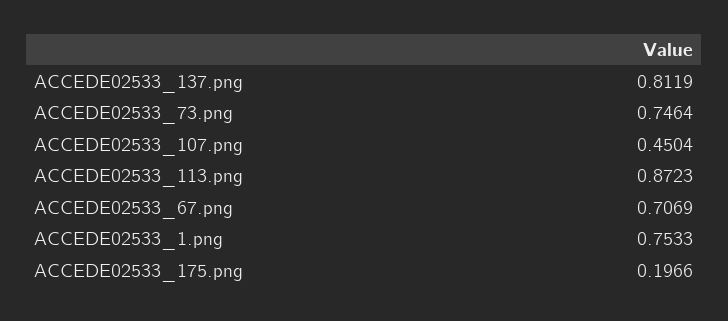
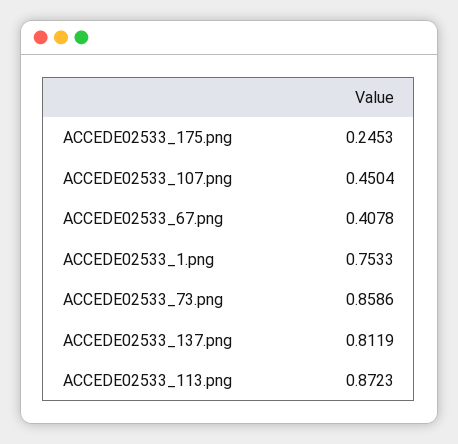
  {
    "ACCEDE02533_137.png": 0.8119,
-   "ACCEDE02533_73.png": 0.7464,
+   "ACCEDE02533_73.png": 0.8586,
    "ACCEDE02533_107.png": 0.4504,
    "ACCEDE02533_113.png": 0.8723,
-   "ACCEDE02533_67.png": 0.7069,
+   "ACCEDE02533_67.png": 0.4078,
    "ACCEDE02533_1.png": 0.7533,
-   "ACCEDE02533_175.png": 0.1966
+   "ACCEDE02533_175.png": 0.2453
  }

